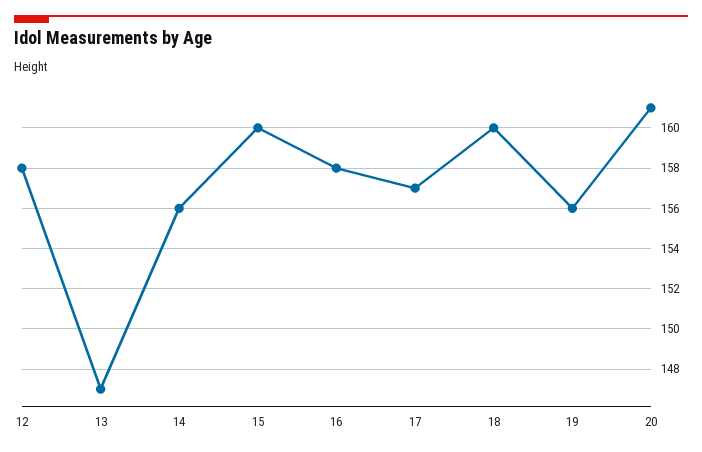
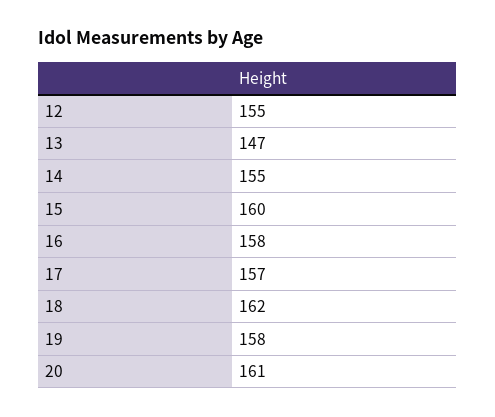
  {
-   "12": 158,
+   "12": 155,
    "13": 147,
-   "14": 156,
+   "14": 155,
    "15": 160,
    "16": 158,
    "17": 157,
-   "18": 160,
+   "18": 162,
-   "19": 156,
+   "19": 158,
    "20": 161
  }

